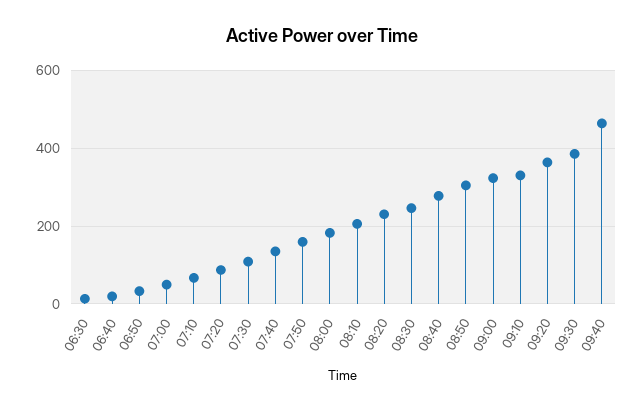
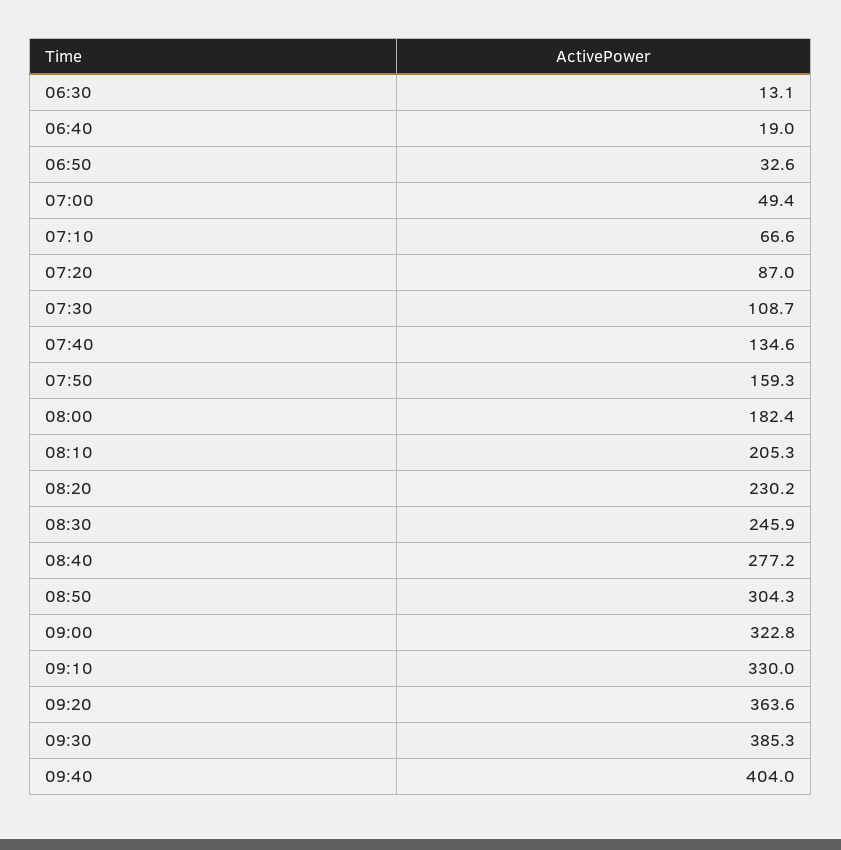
  {
    "06:30": 13.1,
    "06:40": 19,
    "06:50": 32.6,
    "07:00": 49.4,
    "07:10": 66.6,
    "07:20": 87,
    "07:30": 108.7,
    "07:40": 134.6,
    "07:50": 159.3,
    "08:00": 182.4,
    "08:10": 205.3,
    "08:20": 230.2,
    "08:30": 245.9,
    "08:40": 277.2,
    "08:50": 304.3,
    "09:00": 322.8,
    "09:10": 330,
    "09:20": 363.6,
    "09:30": 385.3,
-   "09:40": 460
+   "09:40": 404
  }

